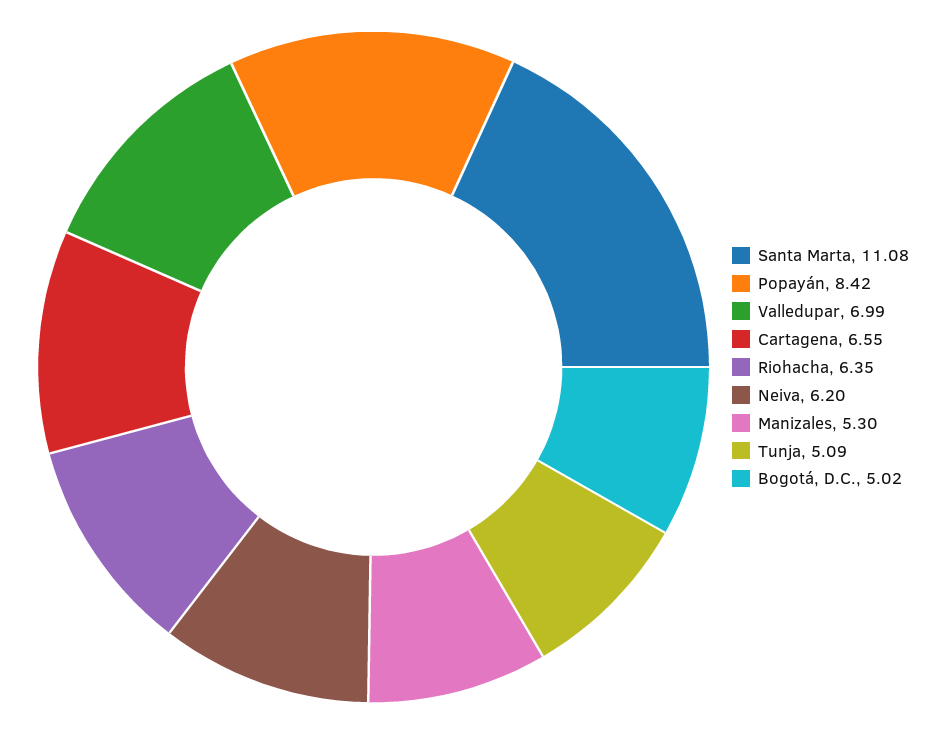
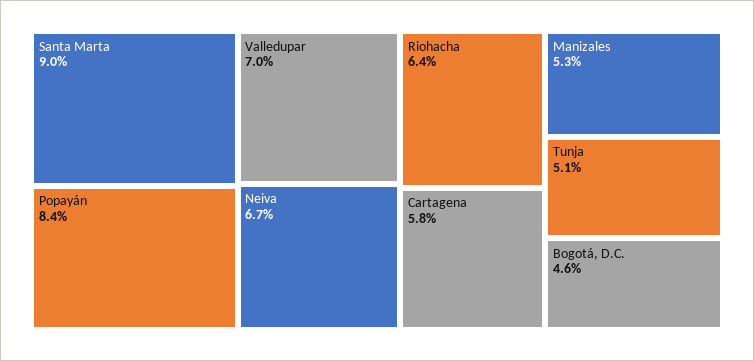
  {
-   "Santa Marta": 11.08,
+   "Santa Marta": 9,
    "Popayán": 8.42,
    "Valledupar": 6.99,
-   "Cartagena": 6.55,
+   "Cartagena": 5.8,
    "Riohacha": 6.35,
-   "Neiva": 6.2,
+   "Neiva": 6.7,
    "Manizales": 5.3,
    "Tunja": 5.09,
-   "Bogotá, D.C.": 5.02
+   "Bogotá, D.C.": 4.6
  }

